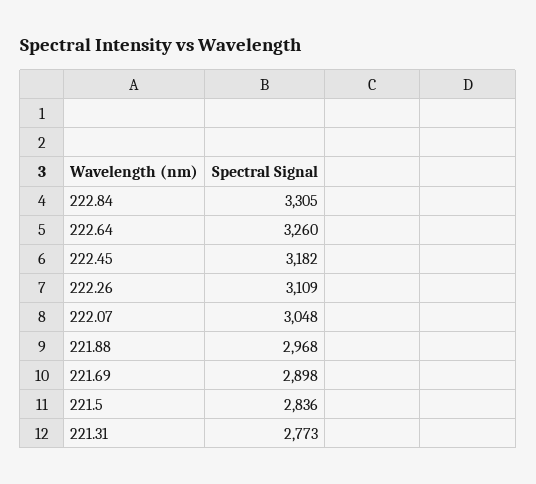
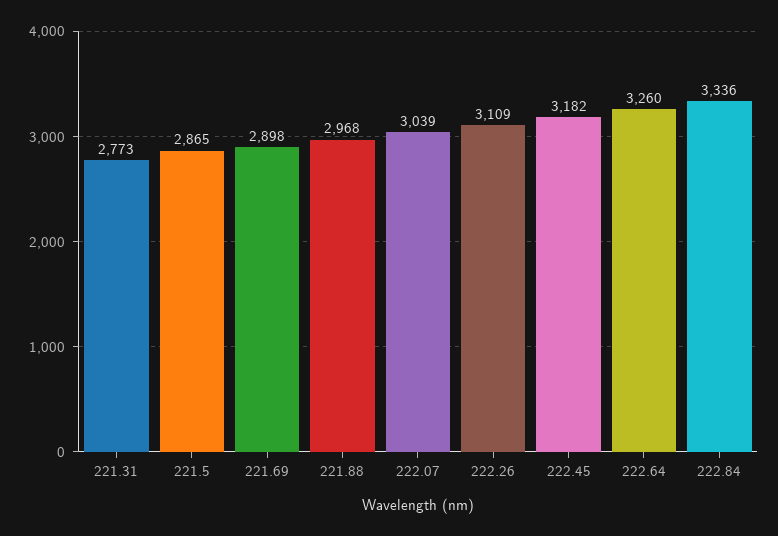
  {
-   "222.84": 3305,
+   "222.84": 3336,
    "222.64": 3260,
    "222.45": 3182,
    "222.26": 3109,
-   "222.07": 3048,
+   "222.07": 3039,
    "221.88": 2968,
    "221.69": 2898,
-   "221.5": 2836,
+   "221.5": 2865,
    "221.31": 2773
  }

